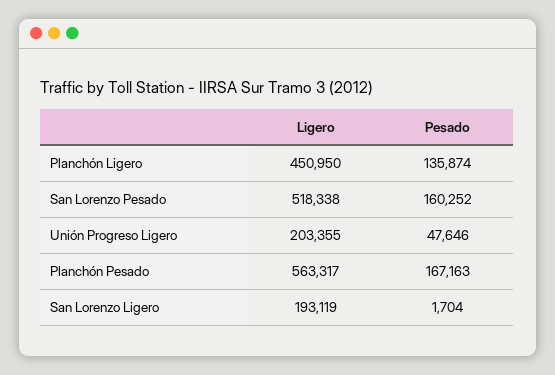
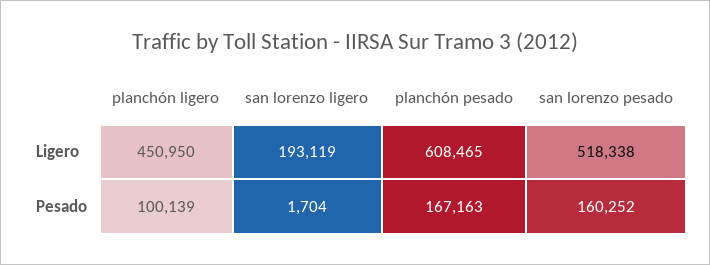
  {
    "Ligero": {
      "Planchón Ligero": 450950,
      "San Lorenzo Pesado": 518338,
-     "Unión Progreso Ligero": 203355,
-     "Planchón Pesado": 563317,
+     "Planchón Pesado": 608465,
      "San Lorenzo Ligero": 193119
    },
    "Pesado": {
-     "Planchón Ligero": 135874,
+     "Planchón Ligero": 100139,
      "San Lorenzo Pesado": 160252,
-     "Unión Progreso Ligero": 47646,
      "Planchón Pesado": 167163,
      "San Lorenzo Ligero": 1704
    }
  }

